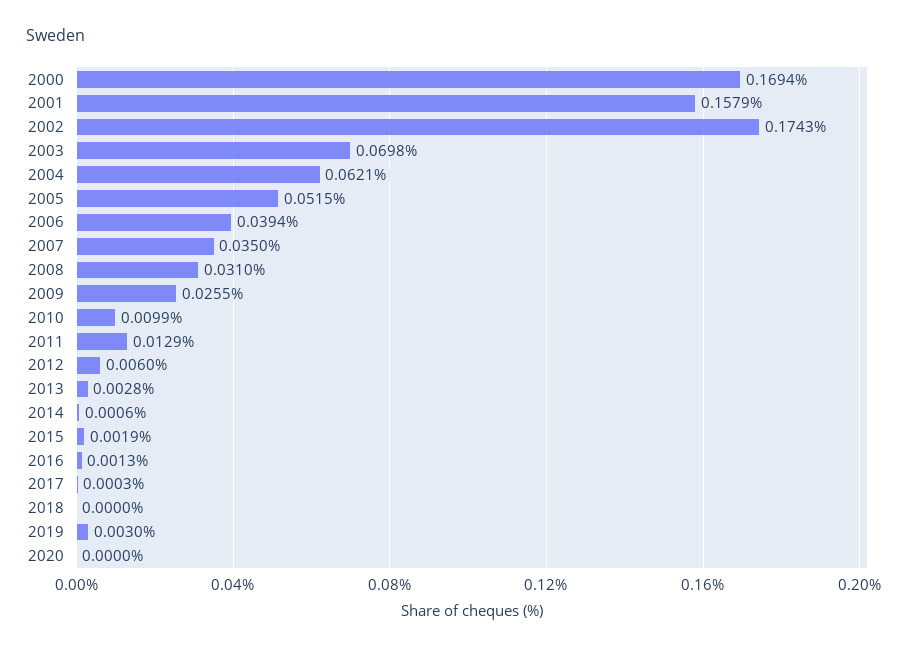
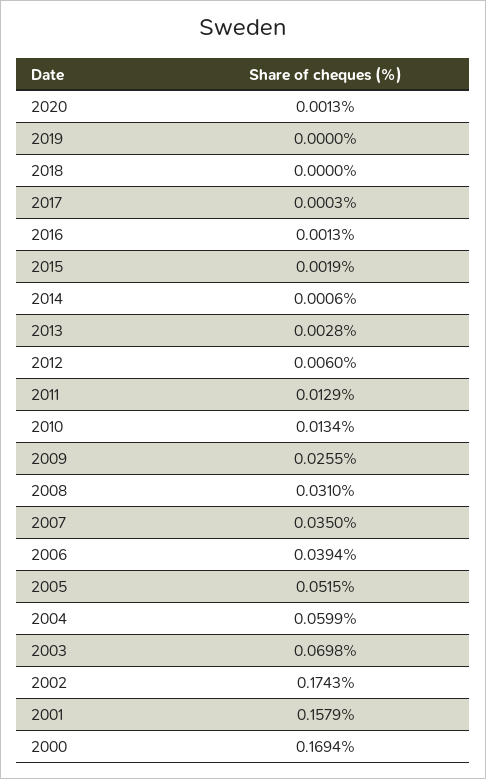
  {
    "2000": 0.1694,
    "2001": 0.1579,
    "2002": 0.1743,
    "2003": 0.0698,
-   "2004": 0.0621,
+   "2004": 0.0599,
    "2005": 0.0515,
    "2006": 0.0394,
    "2007": 0.035,
    "2008": 0.031,
    "2009": 0.0255,
-   "2010": 0.0099,
+   "2010": 0.0134,
    "2011": 0.0129,
    "2012": 0.006,
    "2013": 0.0028,
    "2014": 0.0006,
    "2015": 0.0019,
    "2016": 0.0013,
    "2017": 0.0003,
    "2018": 0,
-   "2019": 0.003,
+   "2019": 0,
-   "2020": 0
+   "2020": 0.0013
  }

